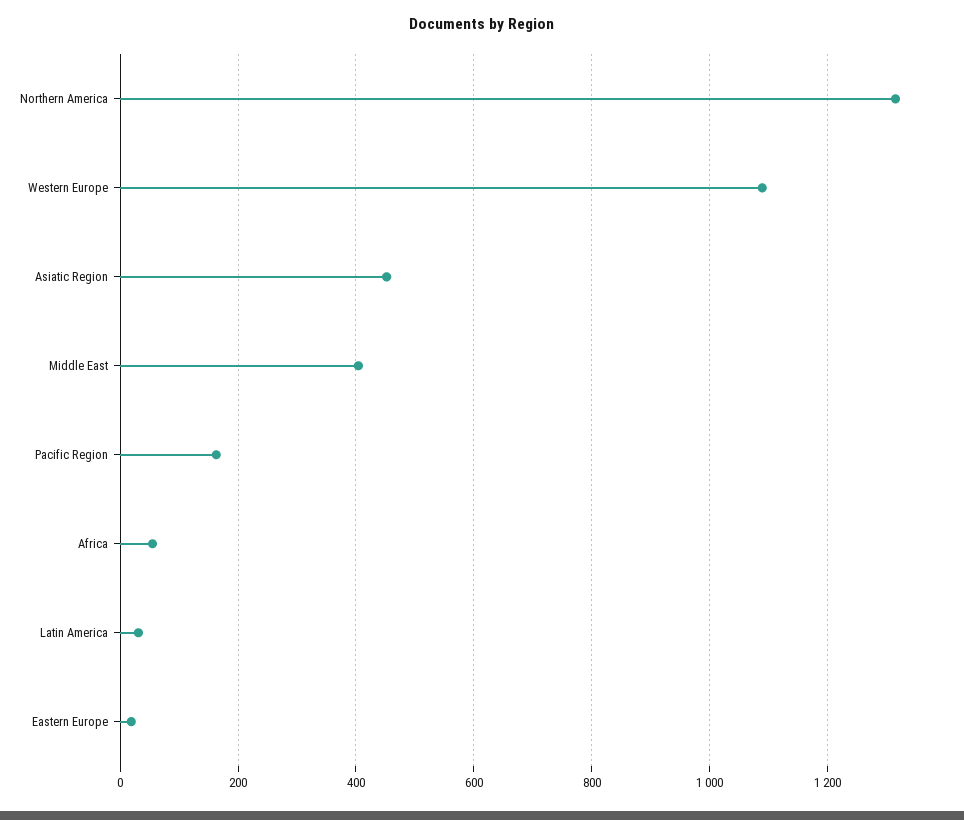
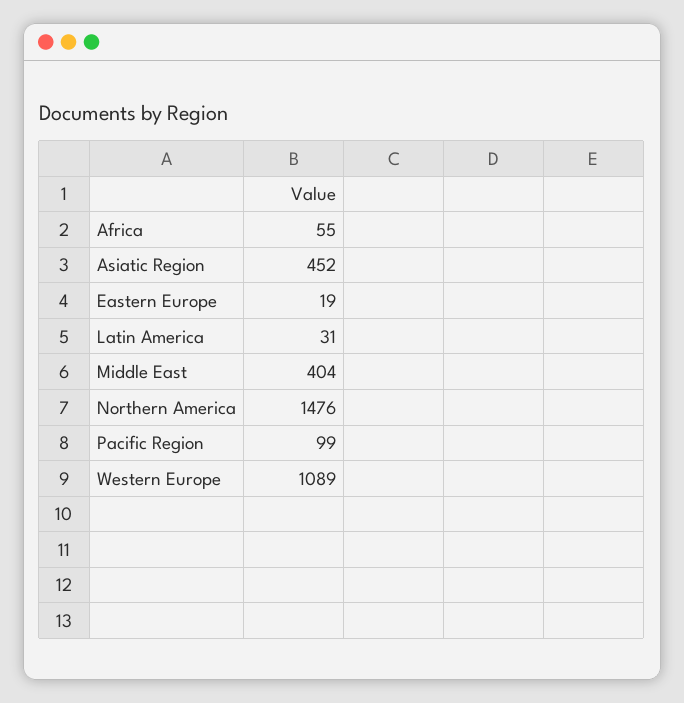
  {
-   "Northern America": 1320,
+   "Northern America": 1476,
    "Western Europe": 1089,
    "Asiatic Region": 452,
    "Middle East": 404,
-   "Pacific Region": 160,
+   "Pacific Region": 99,
    "Africa": 55,
    "Latin America": 31,
    "Eastern Europe": 19
  }

